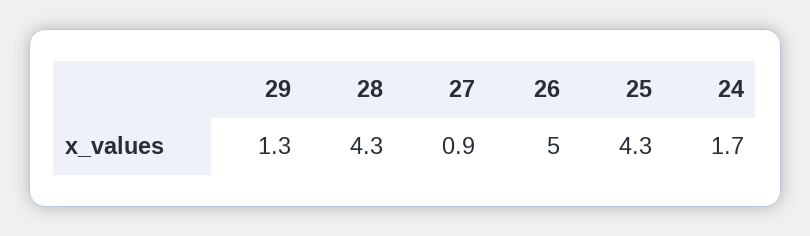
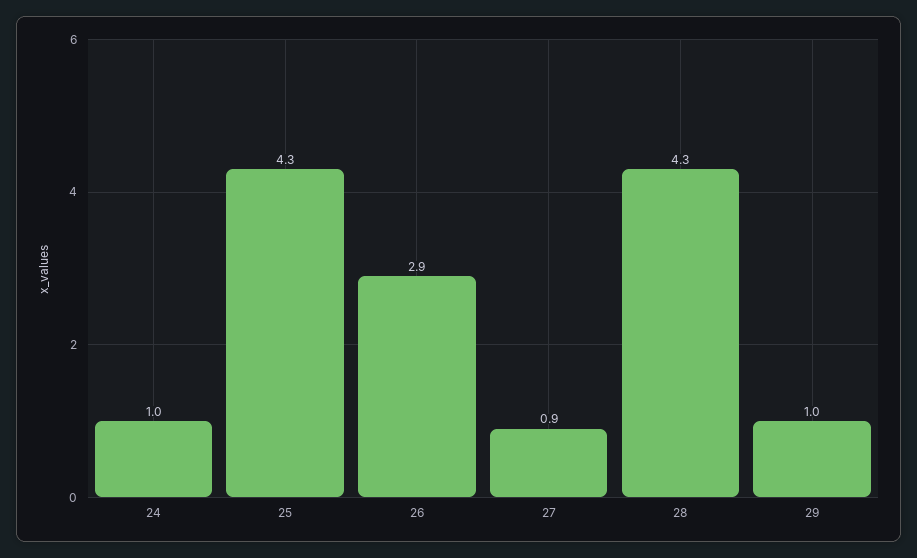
  {
-   "29": 1.3,
+   "29": 1,
    "28": 4.3,
    "27": 0.9,
-   "26": 5,
+   "26": 2.9,
    "25": 4.3,
-   "24": 1.7
+   "24": 1
  }

